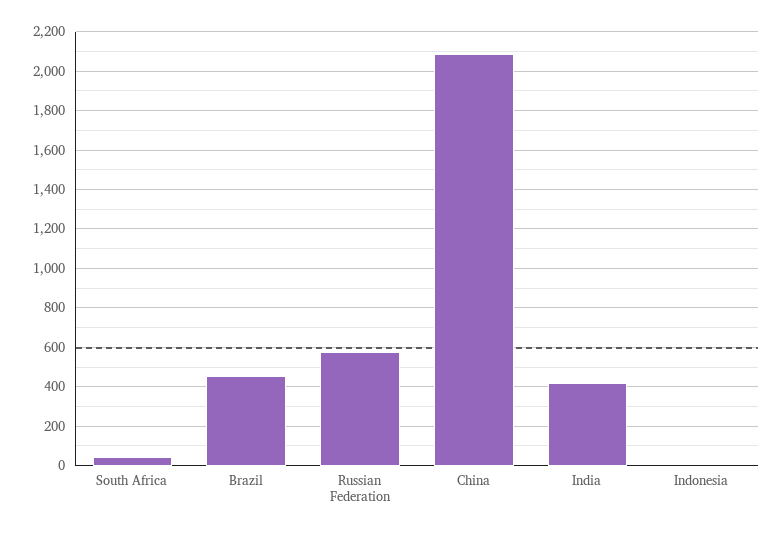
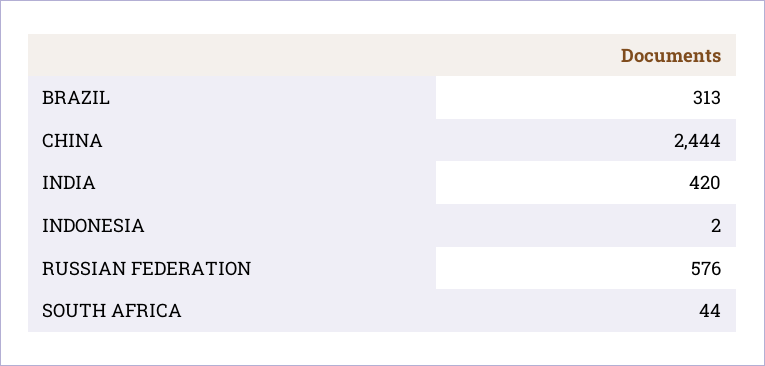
  {
    "South Africa": 44,
-   "Brazil": 450,
+   "Brazil": 313,
    "Russian Federation": 576,
-   "China": 2100,
+   "China": 2444,
    "India": 420,
    "Indonesia": 2
  }

